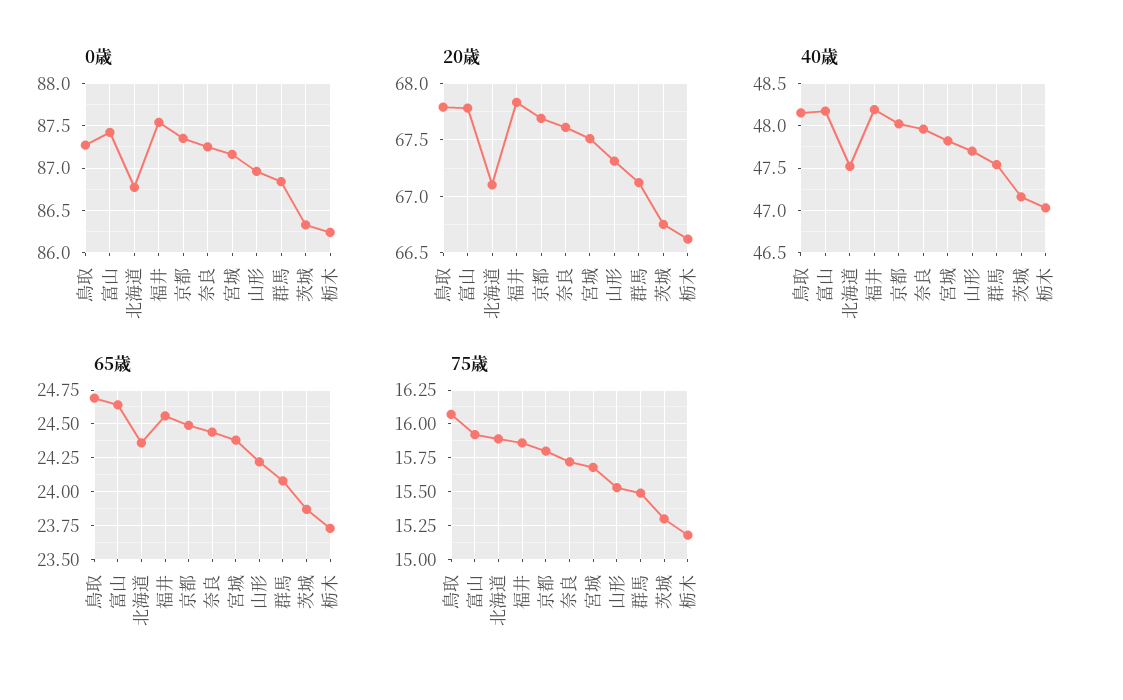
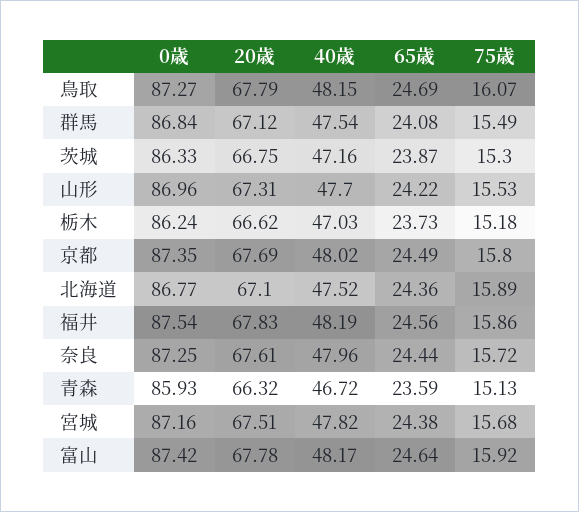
  {
    "0歳": {
      "鳥取": 87.27,
      "富山": 87.42,
      "北海道": 86.77,
      "福井": 87.54,
      "京都": 87.35,
      "奈良": 87.25,
      "宮城": 87.16,
      "山形": 86.96,
      "群馬": 86.84,
      "茨城": 86.33,
-     "栃木": 86.24
+     "栃木": 86.24,
+     "青森": 85.93
    },
    "20歳": {
      "鳥取": 67.79,
      "富山": 67.78,
      "北海道": 67.1,
      "福井": 67.83,
      "京都": 67.69,
      "奈良": 67.61,
      "宮城": 67.51,
      "山形": 67.31,
      "群馬": 67.12,
      "茨城": 66.75,
-     "栃木": 66.62
+     "栃木": 66.62,
+     "青森": 66.32
    },
    "40歳": {
      "鳥取": 48.15,
      "富山": 48.17,
      "北海道": 47.52,
      "福井": 48.19,
      "京都": 48.02,
      "奈良": 47.96,
      "宮城": 47.82,
      "山形": 47.7,
      "群馬": 47.54,
      "茨城": 47.16,
-     "栃木": 47.03
+     "栃木": 47.03,
+     "青森": 46.72
    },
    "65歳": {
      "鳥取": 24.69,
      "富山": 24.64,
      "北海道": 24.36,
      "福井": 24.56,
      "京都": 24.49,
      "奈良": 24.44,
      "宮城": 24.38,
      "山形": 24.22,
      "群馬": 24.08,
      "茨城": 23.87,
-     "栃木": 23.73
+     "栃木": 23.73,
+     "青森": 23.59
    },
    "75歳": {
      "鳥取": 16.07,
      "富山": 15.92,
      "北海道": 15.89,
      "福井": 15.86,
      "京都": 15.8,
      "奈良": 15.72,
      "宮城": 15.68,
      "山形": 15.53,
      "群馬": 15.49,
      "茨城": 15.3,
-     "栃木": 15.18
+     "栃木": 15.18,
+     "青森": 15.13
    }
  }

